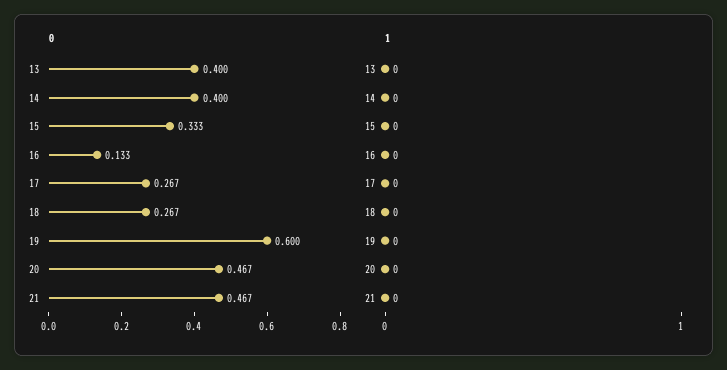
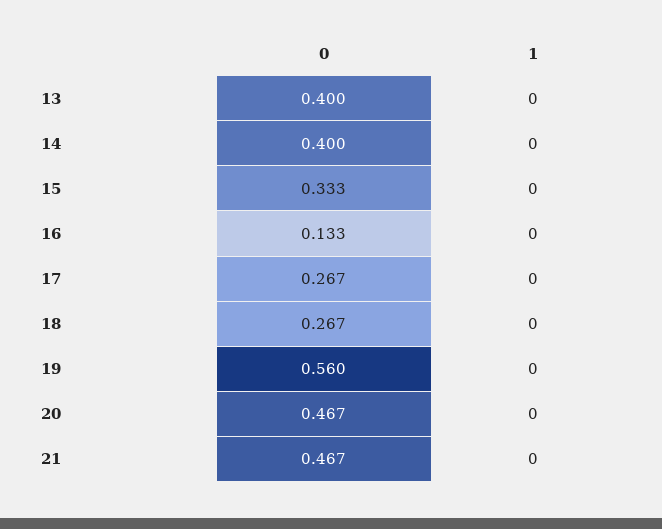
  {
    "0": {
      "13": 0.4,
      "14": 0.4,
      "15": 0.333,
      "16": 0.133,
      "17": 0.267,
      "18": 0.267,
-     "19": 0.6,
+     "19": 0.56,
      "20": 0.467,
      "21": 0.467
    },
    "1": {
      "13": 0,
      "14": 0,
      "15": 0,
      "16": 0,
      "17": 0,
      "18": 0,
      "19": 0,
      "20": 0,
      "21": 0
    }
  }

